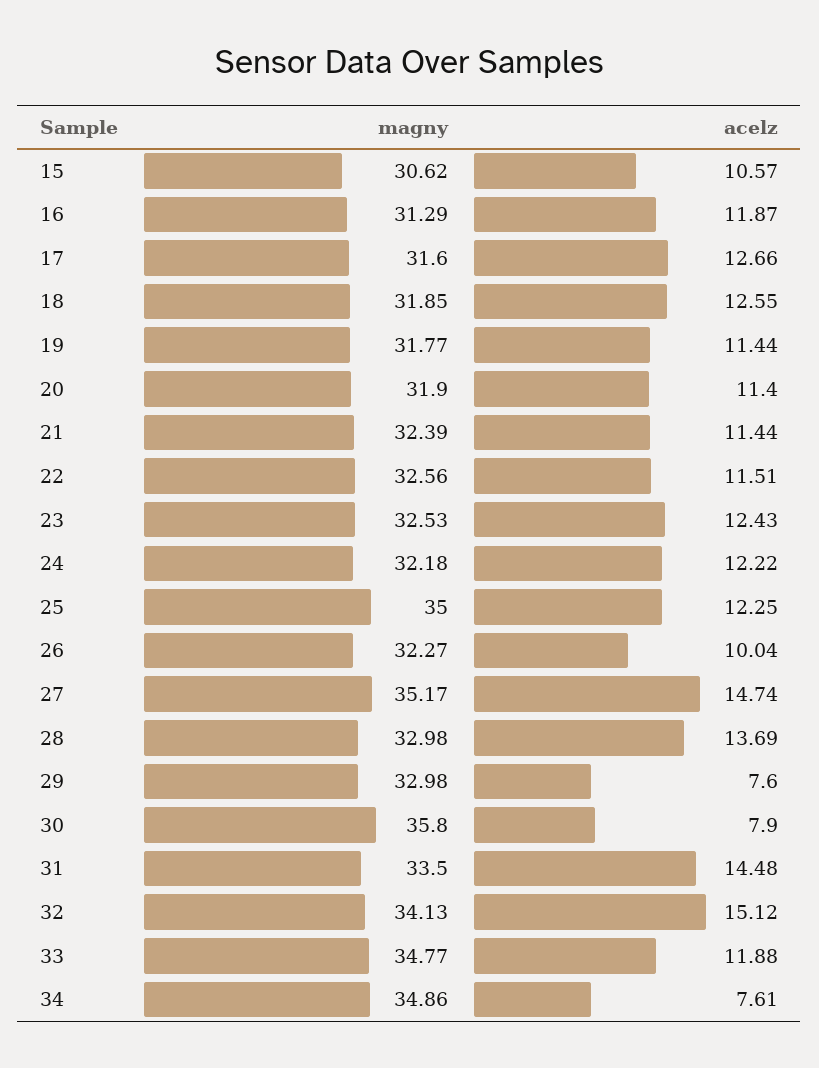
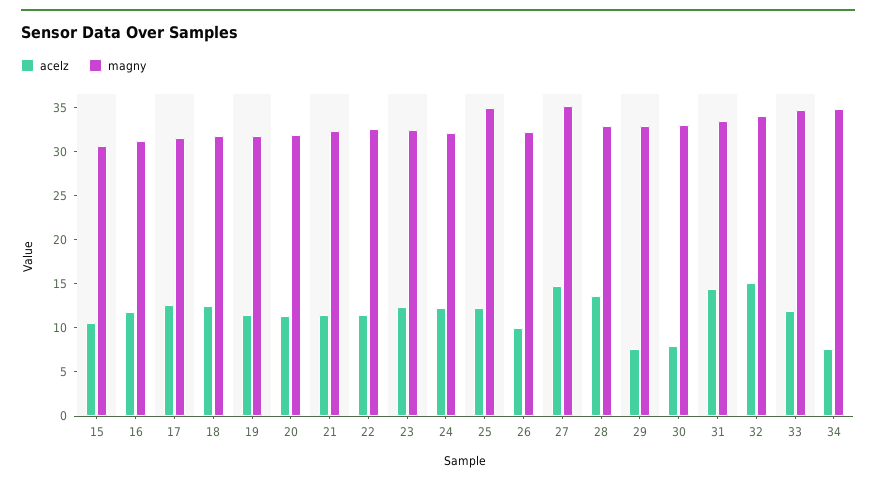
  {
    "magny": {
      "15": 30.62,
      "16": 31.29,
      "17": 31.6,
      "18": 31.85,
      "19": 31.77,
      "20": 31.9,
      "21": 32.39,
      "22": 32.56,
      "23": 32.53,
      "24": 32.18,
      "25": 35,
      "26": 32.27,
      "27": 35.17,
      "28": 32.98,
      "29": 32.98,
-     "30": 35.8,
+     "30": 33,
      "31": 33.5,
      "32": 34.13,
      "33": 34.77,
      "34": 34.86
    },
    "acelz": {
      "15": 10.57,
      "16": 11.87,
      "17": 12.66,
      "18": 12.55,
      "19": 11.44,
      "20": 11.4,
      "21": 11.44,
      "22": 11.51,
      "23": 12.43,
      "24": 12.22,
      "25": 12.25,
      "26": 10.04,
      "27": 14.74,
      "28": 13.69,
      "29": 7.6,
      "30": 7.9,
      "31": 14.48,
      "32": 15.12,
      "33": 11.88,
      "34": 7.61
    }
  }

